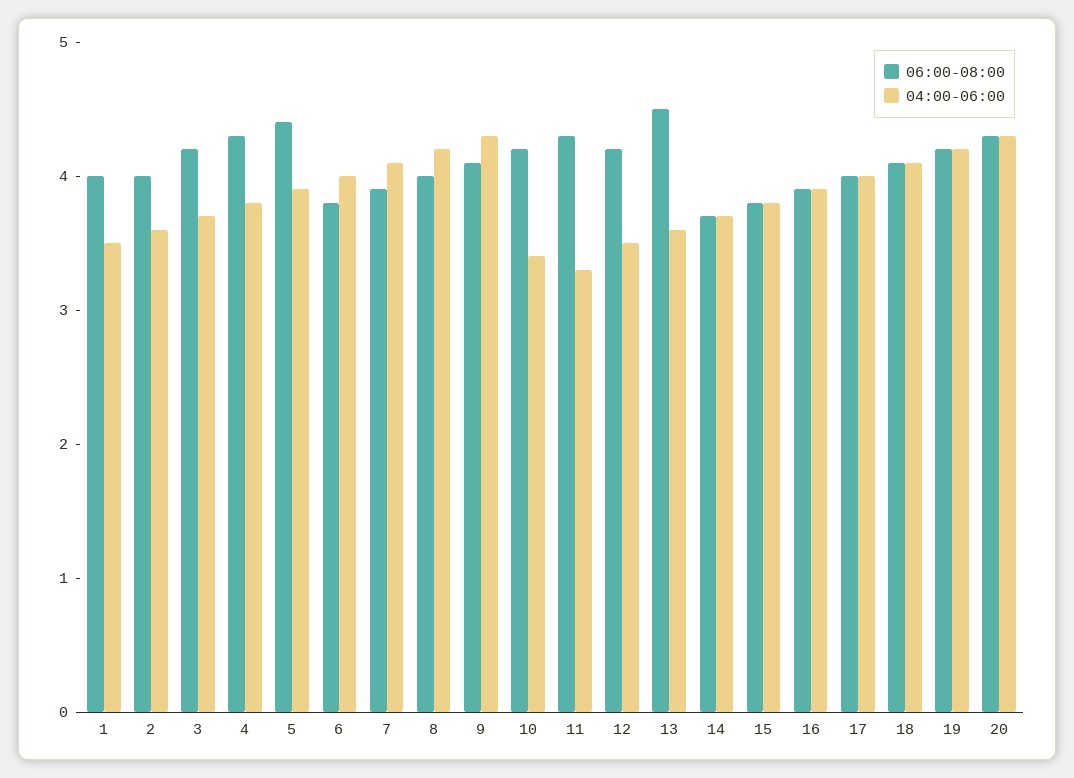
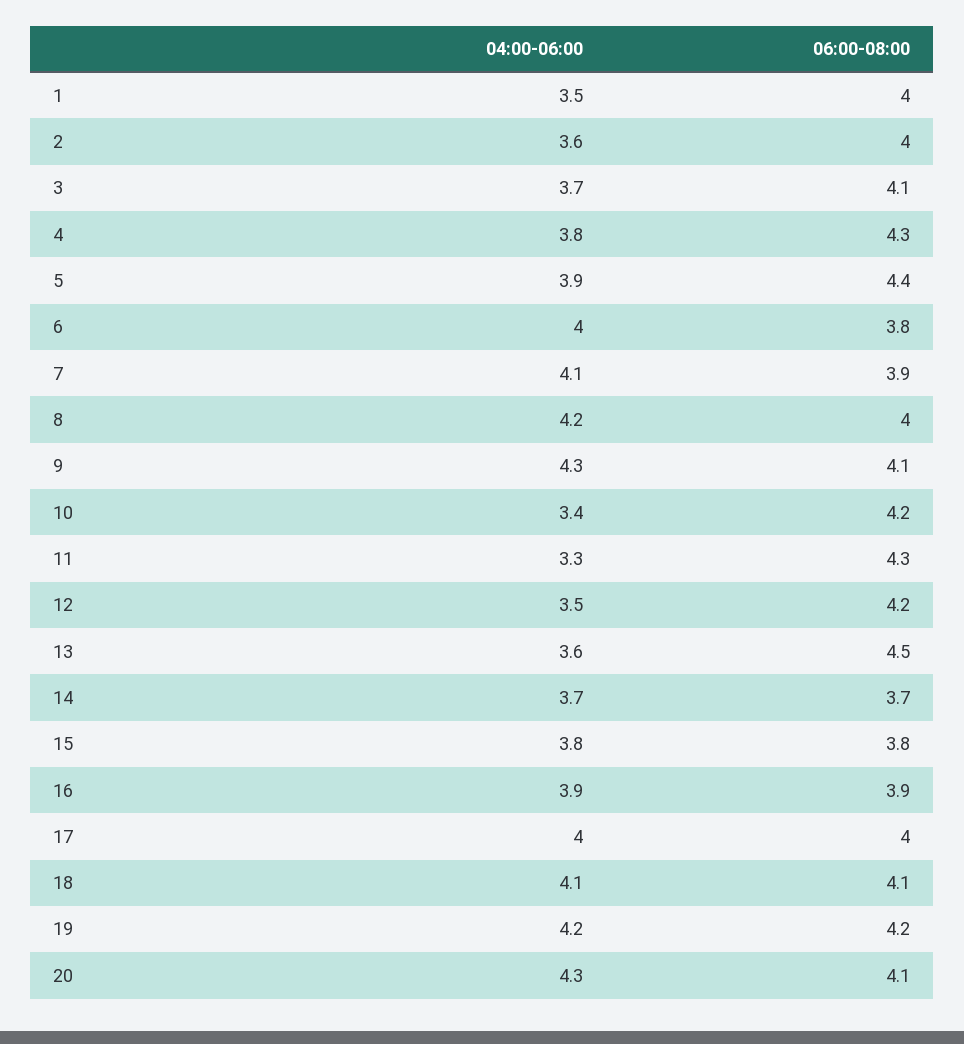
  {
    "06:00-08:00": {
      "1": 4,
      "2": 4,
-     "3": 4.2,
+     "3": 4.1,
      "4": 4.3,
      "5": 4.4,
      "6": 3.8,
      "7": 3.9,
      "8": 4,
      "9": 4.1,
      "10": 4.2,
      "11": 4.3,
      "12": 4.2,
      "13": 4.5,
      "14": 3.7,
      "15": 3.8,
      "16": 3.9,
      "17": 4,
      "18": 4.1,
      "19": 4.2,
-     "20": 4.3
+     "20": 4.1
    },
    "04:00-06:00": {
      "1": 3.5,
      "2": 3.6,
      "3": 3.7,
      "4": 3.8,
      "5": 3.9,
      "6": 4,
      "7": 4.1,
      "8": 4.2,
      "9": 4.3,
      "10": 3.4,
      "11": 3.3,
      "12": 3.5,
      "13": 3.6,
      "14": 3.7,
      "15": 3.8,
      "16": 3.9,
      "17": 4,
      "18": 4.1,
      "19": 4.2,
      "20": 4.3
    }
  }

